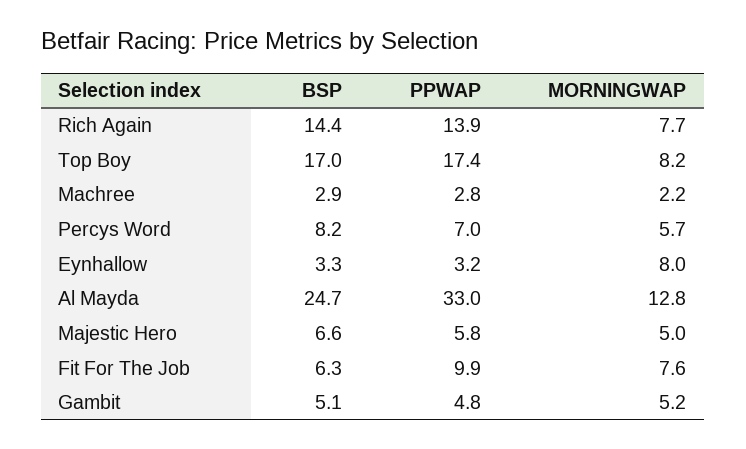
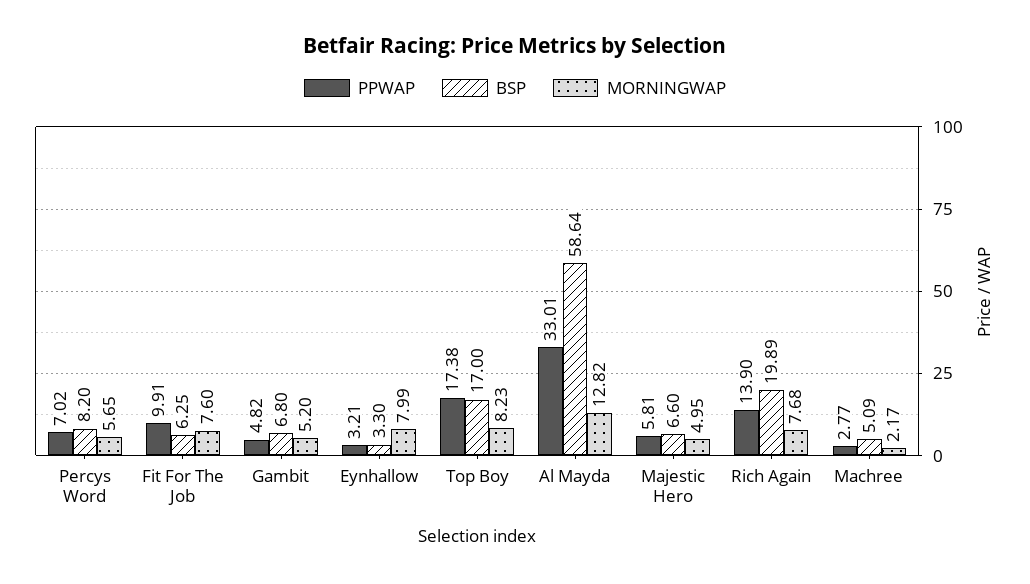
  {
    "BSP": {
-     "Rich Again": 14.4,
+     "Rich Again": 19.89,
      "Top Boy": 17,
-     "Machree": 2.9,
+     "Machree": 5.09,
      "Percys Word": 8.2,
      "Eynhallow": 3.3,
-     "Al Mayda": 24.7,
+     "Al Mayda": 58.64,
      "Majestic Hero": 6.6,
      "Fit For The Job": 6.25,
-     "Gambit": 5.1
+     "Gambit": 6.8
    },
    "PPWAP": {
      "Rich Again": 13.9,
      "Top Boy": 17.38,
      "Machree": 2.77,
      "Percys Word": 7.02,
      "Eynhallow": 3.21,
      "Al Mayda": 33.01,
      "Majestic Hero": 5.81,
      "Fit For The Job": 9.91,
      "Gambit": 4.82
    },
    "MORNINGWAP": {
      "Rich Again": 7.68,
      "Top Boy": 8.23,
      "Machree": 2.17,
      "Percys Word": 5.65,
      "Eynhallow": 7.99,
      "Al Mayda": 12.82,
      "Majestic Hero": 4.95,
      "Fit For The Job": 7.6,
      "Gambit": 5.2
    }
  }

